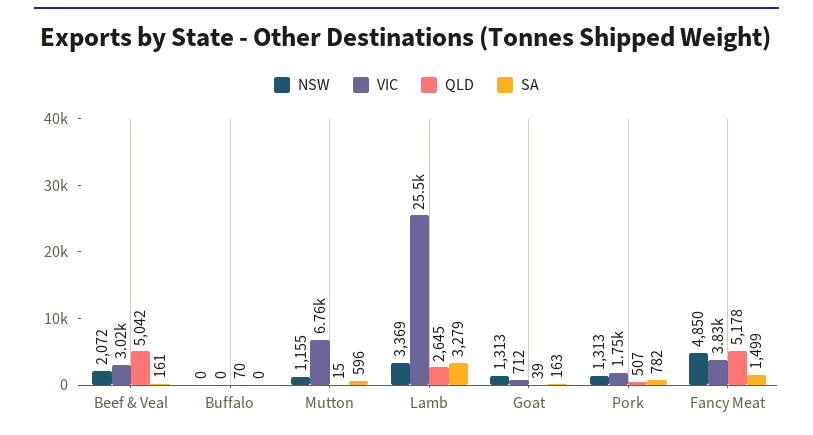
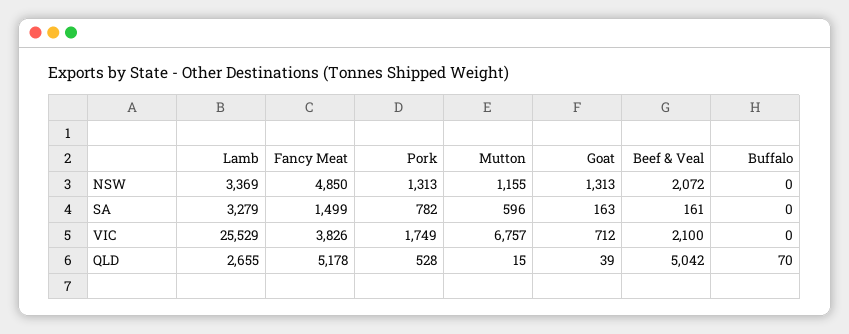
  {
    "NSW": {
      "Beef & Veal": 2072,
      "Buffalo": 0,
      "Mutton": 1155,
      "Lamb": 3369,
      "Goat": 1313,
      "Pork": 1313,
      "Fancy Meat": 4850
    },
    "VIC": {
-     "Beef & Veal": 3020,
+     "Beef & Veal": 2100,
      "Buffalo": 0,
      "Mutton": 6757,
      "Lamb": 25529,
      "Goat": 712,
      "Pork": 1749,
      "Fancy Meat": 3826
    },
    "QLD": {
      "Beef & Veal": 5042,
      "Buffalo": 70,
      "Mutton": 15,
-     "Lamb": 2645,
+     "Lamb": 2655,
      "Goat": 39,
-     "Pork": 507,
+     "Pork": 528,
      "Fancy Meat": 5178
    },
    "SA": {
      "Beef & Veal": 161,
      "Buffalo": 0,
      "Mutton": 596,
      "Lamb": 3279,
      "Goat": 163,
      "Pork": 782,
      "Fancy Meat": 1499
    }
  }

